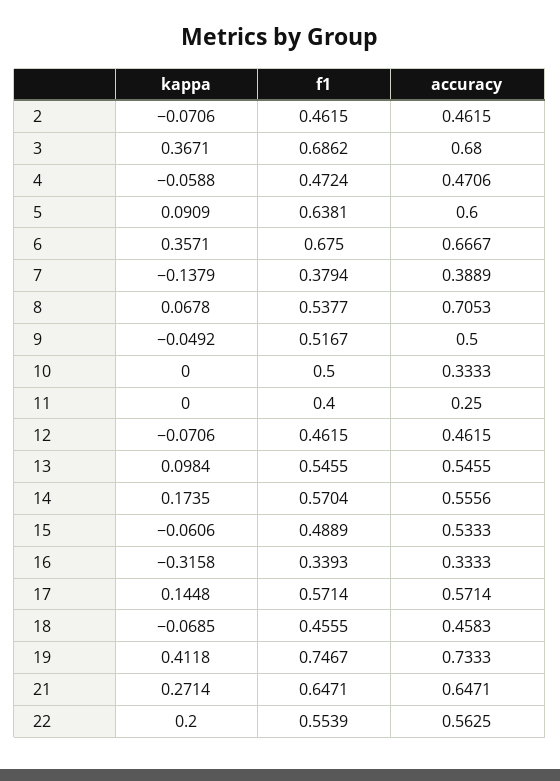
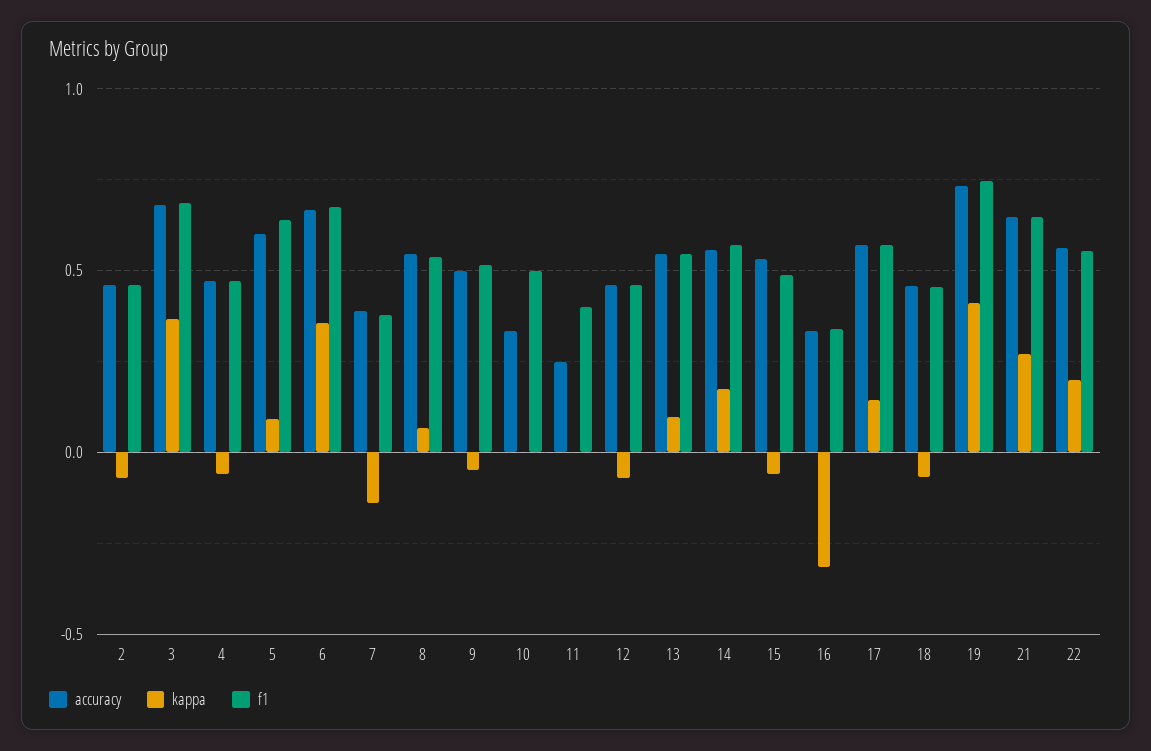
  {
    "kappa": {
      "2": -0.0706,
      "3": 0.3671,
      "4": -0.0588,
      "5": 0.0909,
      "6": 0.3571,
      "7": -0.1379,
      "8": 0.0678,
      "9": -0.0492,
      "10": 0,
      "11": 0,
      "12": -0.0706,
      "13": 0.0984,
      "14": 0.1735,
      "15": -0.0606,
      "16": -0.3158,
      "17": 0.1448,
      "18": -0.0685,
      "19": 0.4118,
      "21": 0.2714,
      "22": 0.2
    },
    "f1": {
      "2": 0.4615,
      "3": 0.6862,
      "4": 0.4724,
      "5": 0.6381,
      "6": 0.675,
      "7": 0.3794,
      "8": 0.5377,
      "9": 0.5167,
      "10": 0.5,
      "11": 0.4,
      "12": 0.4615,
      "13": 0.5455,
      "14": 0.5704,
      "15": 0.4889,
      "16": 0.3393,
      "17": 0.5714,
      "18": 0.4555,
      "19": 0.7467,
      "21": 0.6471,
      "22": 0.5539
    },
    "accuracy": {
      "2": 0.4615,
      "3": 0.68,
      "4": 0.4706,
      "5": 0.6,
      "6": 0.6667,
      "7": 0.3889,
-     "8": 0.7053,
+     "8": 0.55,
      "9": 0.5,
      "10": 0.3333,
      "11": 0.25,
      "12": 0.4615,
      "13": 0.5455,
      "14": 0.5556,
      "15": 0.5333,
      "16": 0.3333,
      "17": 0.5714,
      "18": 0.4583,
      "19": 0.7333,
      "21": 0.6471,
      "22": 0.5625
    }
  }

